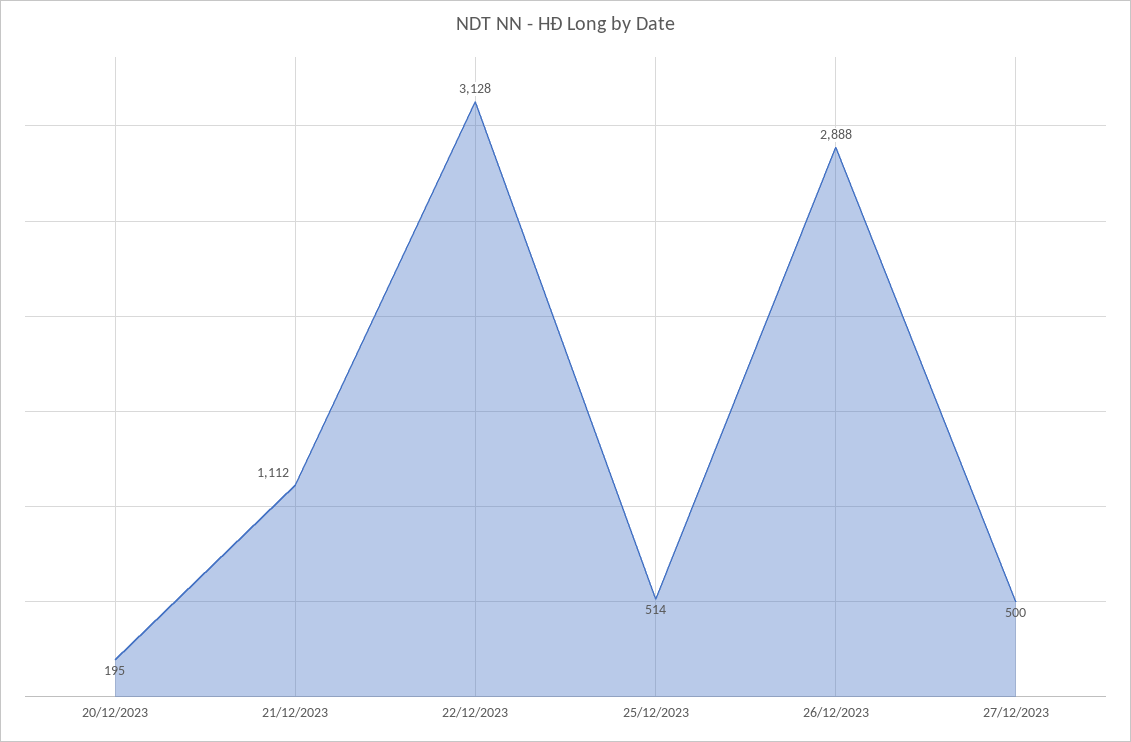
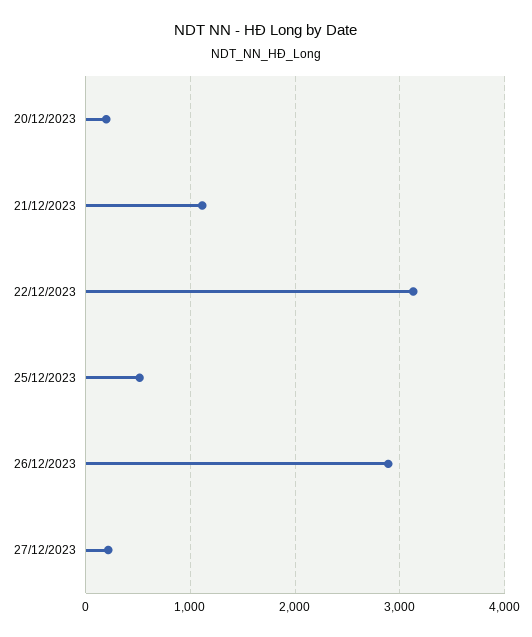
  {
    "20/12/2023": 195,
    "21/12/2023": 1112,
    "22/12/2023": 3128,
    "25/12/2023": 514,
    "26/12/2023": 2888,
-   "27/12/2023": 500
+   "27/12/2023": 200
  }

